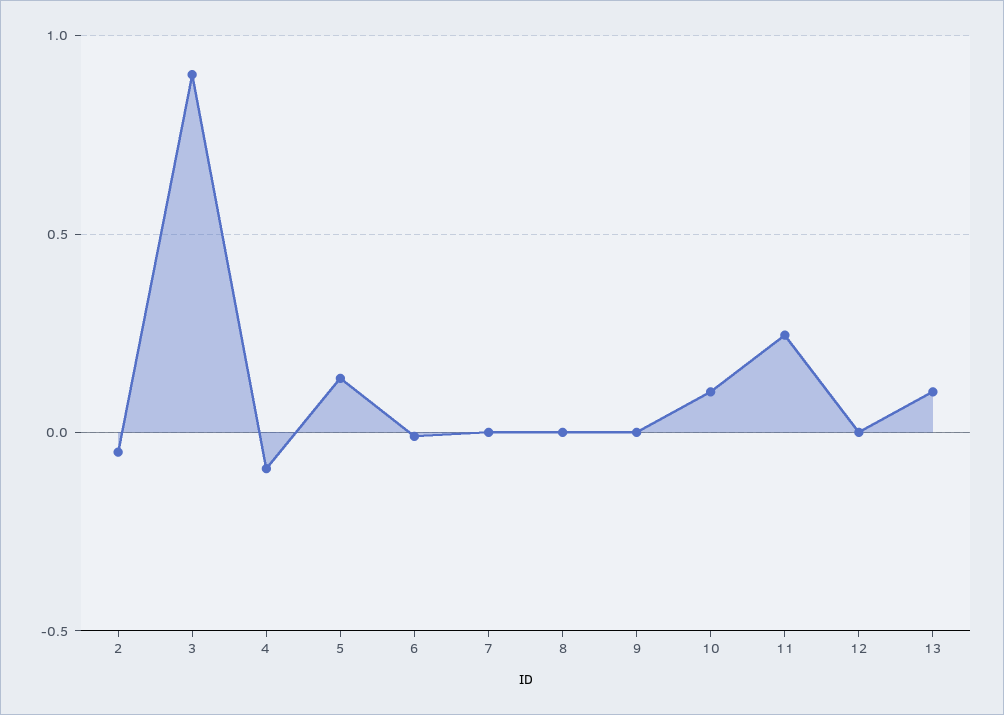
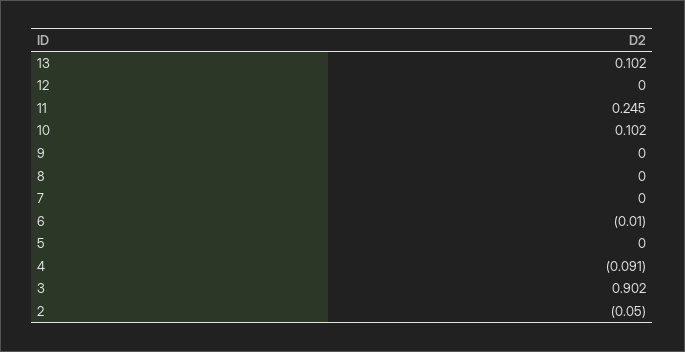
  {
    "2": -0.05,
    "3": 0.902,
    "4": -0.091,
-   "5": 0.15,
+   "5": 0,
    "6": -0.01,
    "7": 0,
    "8": 0,
    "9": 0,
    "10": 0.102,
    "11": 0.245,
    "12": 0,
    "13": 0.102
  }

